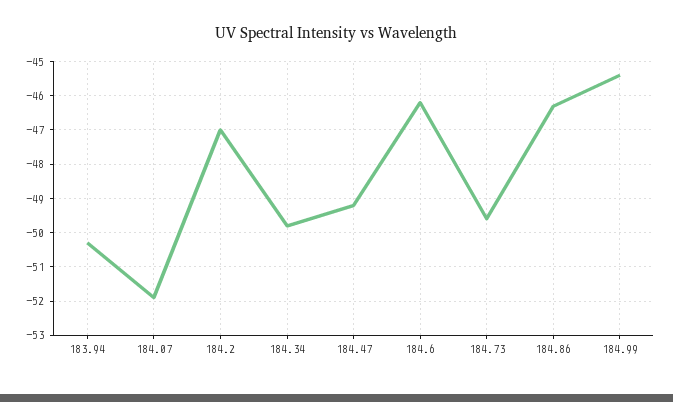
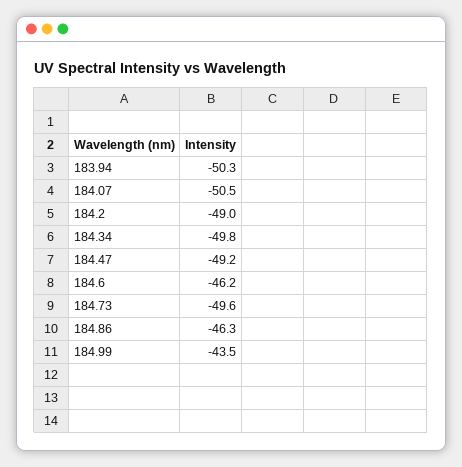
  {
    "183.94": -50.3,
-   "184.07": -52,
+   "184.07": -50.5,
-   "184.2": -47,
+   "184.2": -49,
    "184.34": -49.8,
    "184.47": -49.2,
    "184.6": -46.2,
    "184.73": -49.6,
    "184.86": -46.3,
-   "184.99": -45.5
+   "184.99": -43.5
  }

